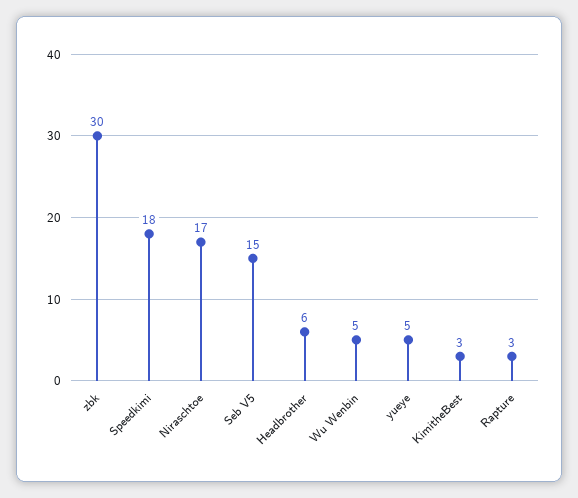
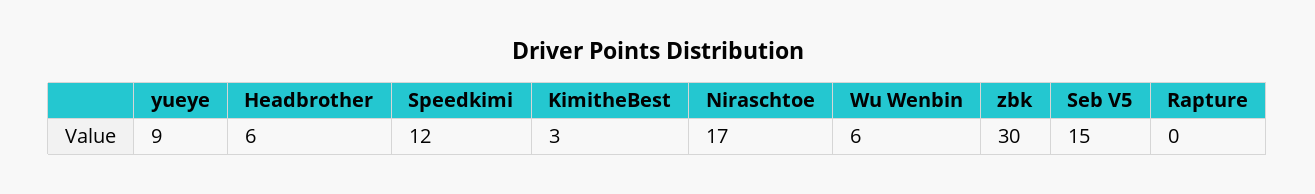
  {
    "zbk": 30,
-   "Speedkimi": 18,
+   "Speedkimi": 12,
    "Niraschtoe": 17,
    "Seb V5": 15,
    "Headbrother": 6,
-   "Wu Wenbin": 5,
+   "Wu Wenbin": 6,
-   "yueye": 5,
+   "yueye": 9,
    "KimitheBest": 3,
-   "Rapture": 3
+   "Rapture": 0
  }

